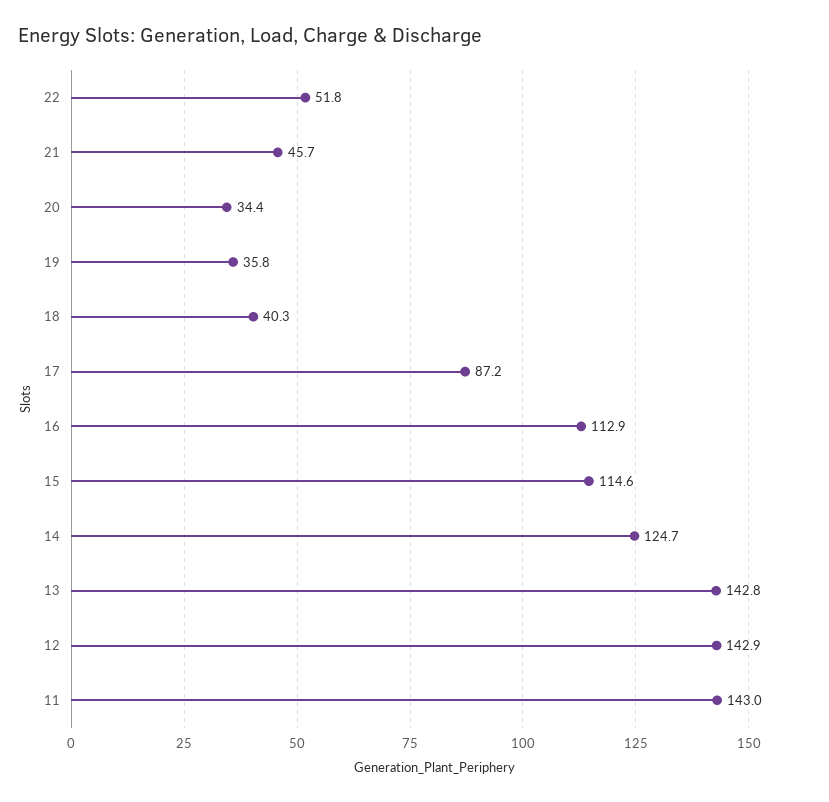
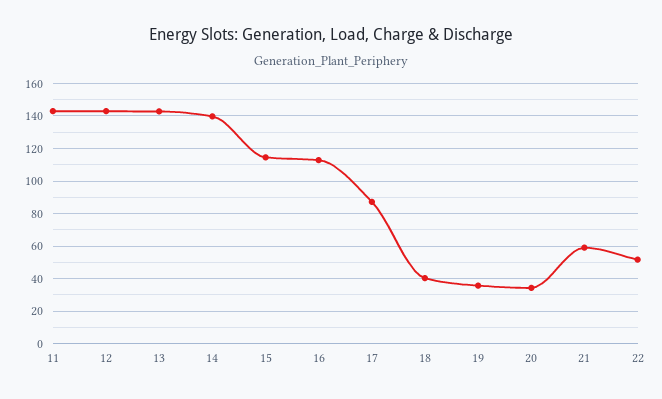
  {
    "22": 51.8,
-   "21": 45.7,
+   "21": 60,
    "20": 34.4,
    "19": 35.8,
    "18": 40.3,
    "17": 87.2,
    "16": 112.9,
    "15": 114.6,
-   "14": 124.7,
+   "14": 140,
    "13": 142.8,
    "12": 142.9,
    "11": 143
  }

